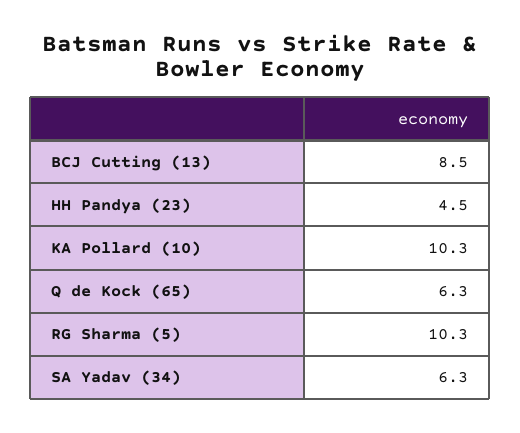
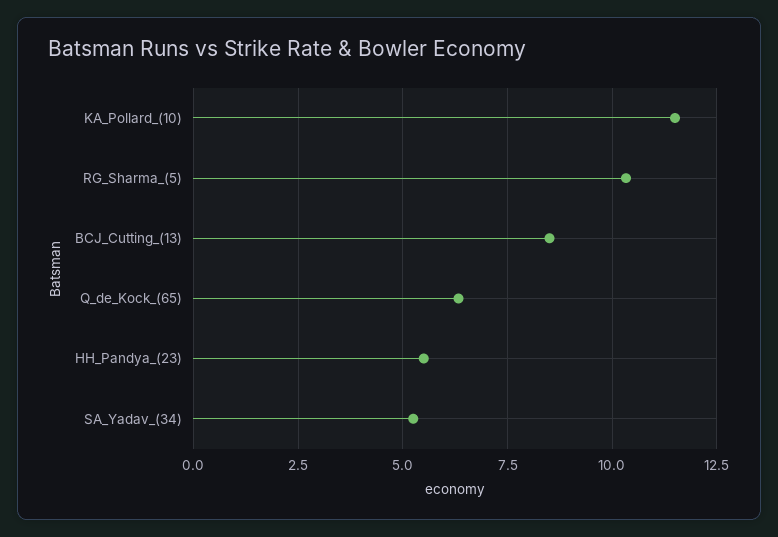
  {
    "BCJ Cutting (13)": 8.5,
-   "HH Pandya (23)": 4.5,
+   "HH Pandya (23)": 5.5,
-   "KA Pollard (10)": 10.3,
+   "KA Pollard (10)": 11.5,
    "Q de Kock (65)": 6.3,
    "RG Sharma (5)": 10.3,
-   "SA Yadav (34)": 6.3
+   "SA Yadav (34)": 5.25
  }

